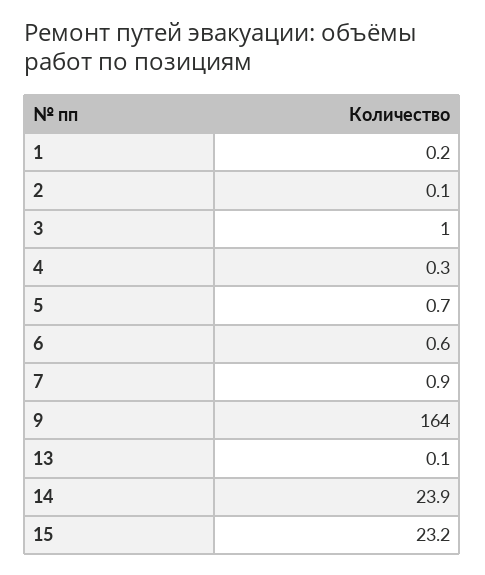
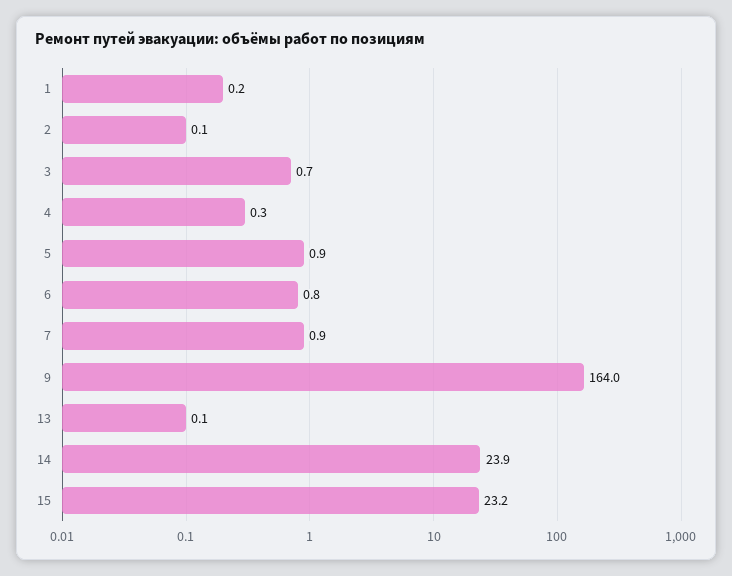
  {
    "1": 0.2,
    "2": 0.1,
-   "3": 1,
+   "3": 0.7,
    "4": 0.3,
-   "5": 0.7,
+   "5": 0.9,
-   "6": 0.6,
+   "6": 0.8,
    "7": 0.9,
    "9": 164,
    "13": 0.1,
    "14": 23.9,
    "15": 23.2
  }

